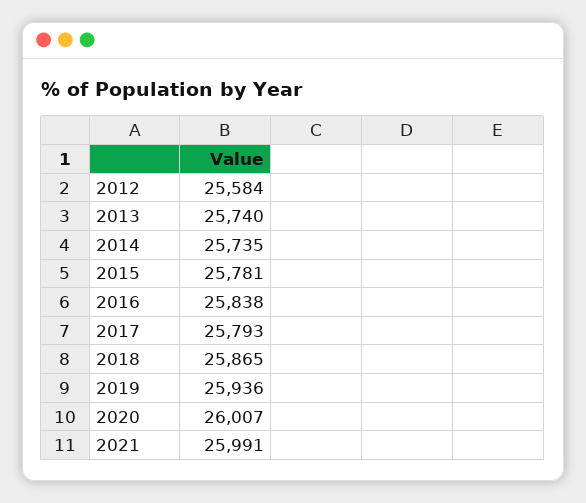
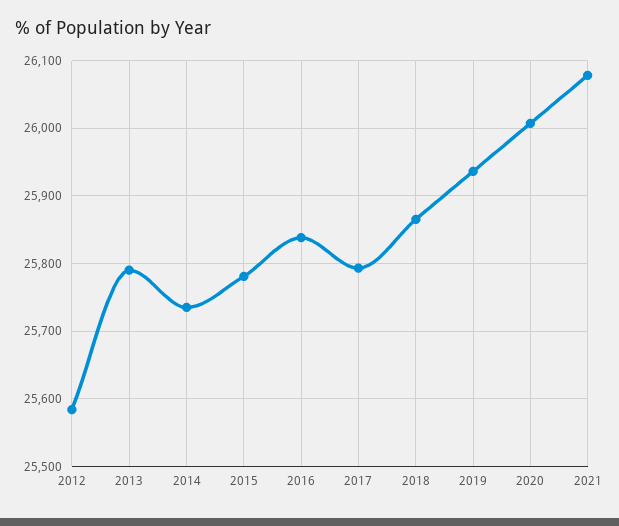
  {
    "2012": 25584,
-   "2013": 25740,
+   "2013": 25790,
    "2014": 25735,
    "2015": 25781,
    "2016": 25838,
    "2017": 25793,
    "2018": 25865,
    "2019": 25936,
    "2020": 26007,
-   "2021": 25991
+   "2021": 26080
  }

